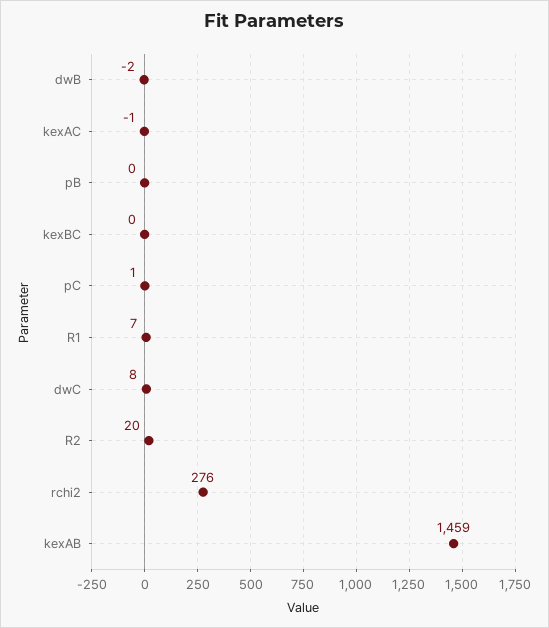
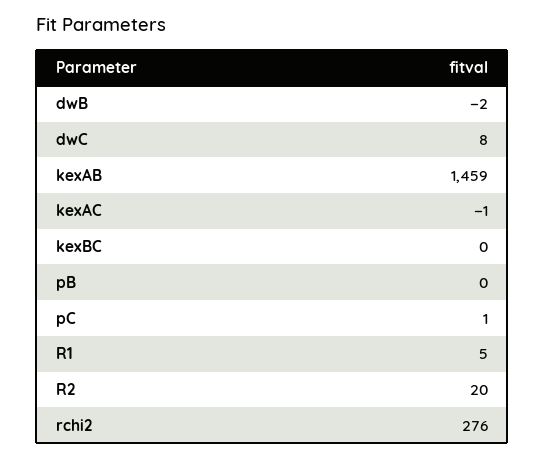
  {
    "dwB": -2,
    "kexAC": -1,
    "pB": 0,
    "kexBC": 0,
    "pC": 1,
-   "R1": 7,
+   "R1": 5,
    "dwC": 8,
    "R2": 20,
    "rchi2": 276,
    "kexAB": 1459
  }

